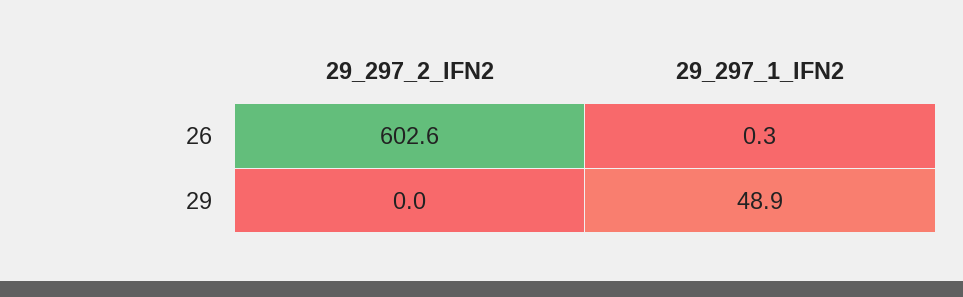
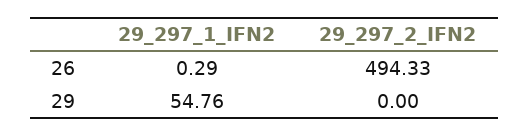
  {
    "29_297_2_IFN2": {
-     "26": 602.6,
+     "26": 494.33,
      "29": 0
    },
    "29_297_1_IFN2": {
      "26": 0.29,
-     "29": 48.9
+     "29": 54.76
    }
  }

